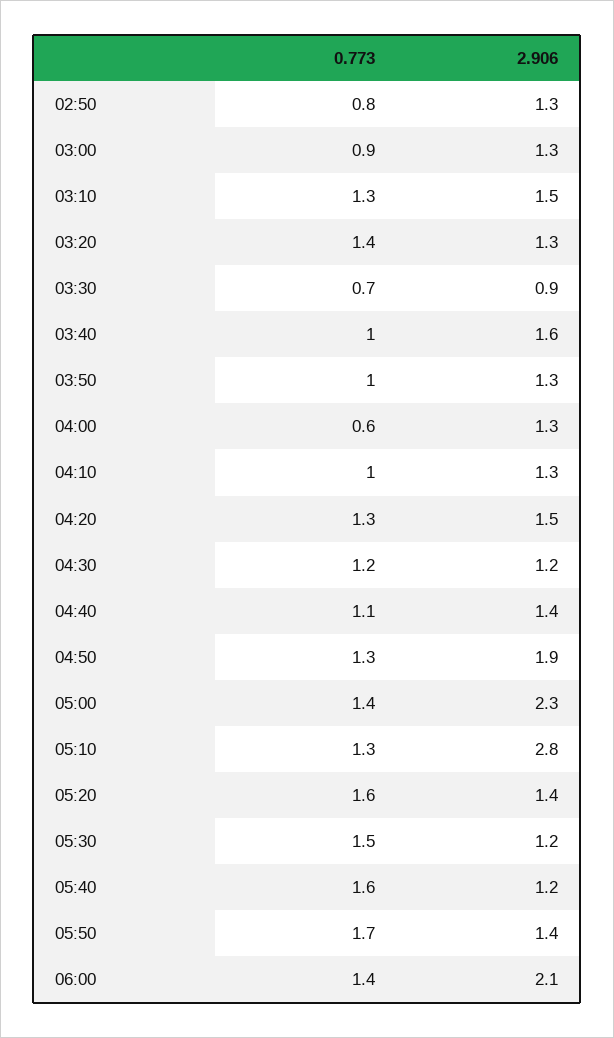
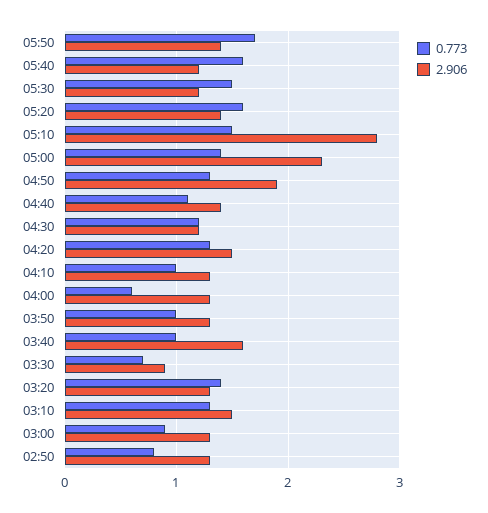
  {
    "0.773": {
      "02:50": 0.8,
      "03:00": 0.9,
      "03:10": 1.3,
      "03:20": 1.4,
      "03:30": 0.7,
      "03:40": 1,
      "03:50": 1,
      "04:00": 0.6,
      "04:10": 1,
      "04:20": 1.3,
      "04:30": 1.2,
      "04:40": 1.1,
      "04:50": 1.3,
      "05:00": 1.4,
-     "05:10": 1.3,
+     "05:10": 1.5,
      "05:20": 1.6,
      "05:30": 1.5,
      "05:40": 1.6,
-     "05:50": 1.7,
+     "05:50": 1.7
-     "06:00": 1.4
    },
    "2.906": {
      "02:50": 1.3,
      "03:00": 1.3,
      "03:10": 1.5,
      "03:20": 1.3,
      "03:30": 0.9,
      "03:40": 1.6,
      "03:50": 1.3,
      "04:00": 1.3,
      "04:10": 1.3,
      "04:20": 1.5,
      "04:30": 1.2,
      "04:40": 1.4,
      "04:50": 1.9,
      "05:00": 2.3,
      "05:10": 2.8,
      "05:20": 1.4,
      "05:30": 1.2,
      "05:40": 1.2,
-     "05:50": 1.4,
+     "05:50": 1.4
-     "06:00": 2.1
    }
  }

